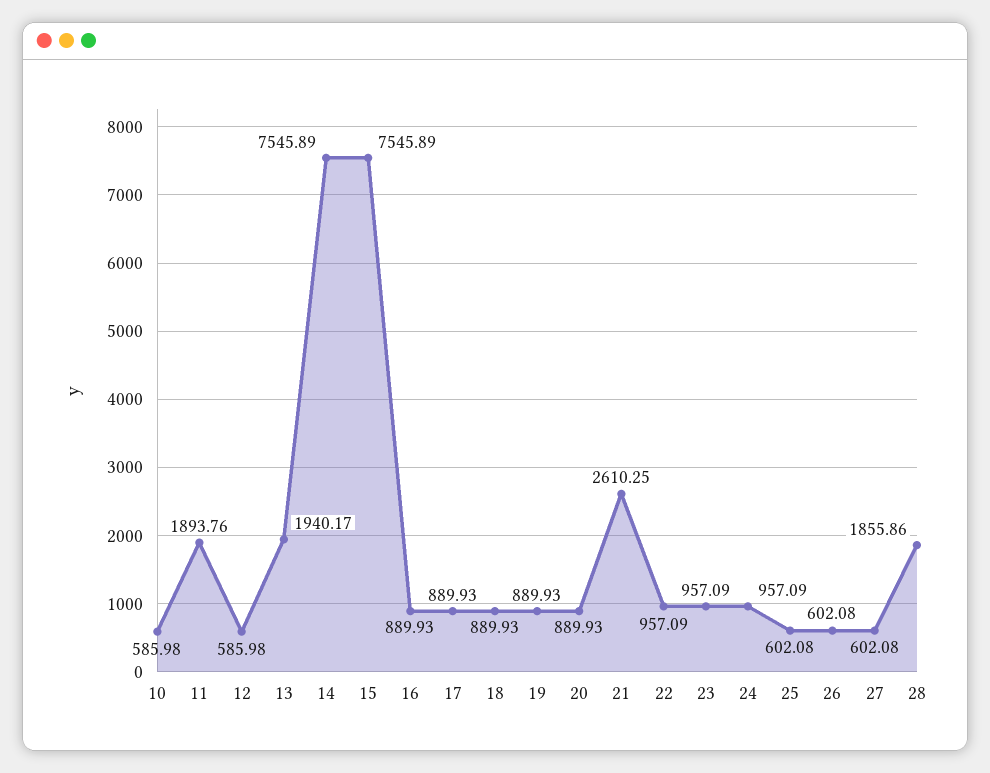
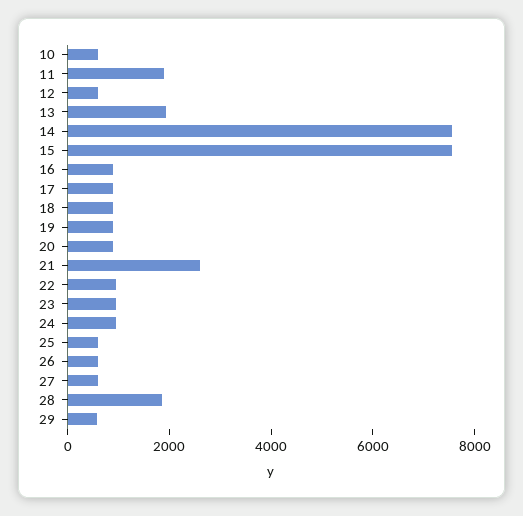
  {
    "10": 585.98,
    "11": 1893.76,
    "12": 585.98,
    "13": 1940.17,
    "14": 7545.89,
    "15": 7545.89,
    "16": 889.93,
    "17": 889.93,
    "18": 889.93,
    "19": 889.93,
    "20": 889.93,
    "21": 2610.25,
    "22": 957.09,
    "23": 957.09,
    "24": 957.09,
    "25": 602.08,
    "26": 602.08,
    "27": 602.08,
-   "28": 1855.86
+   "28": 1855.86,
+   "29": 500
  }

